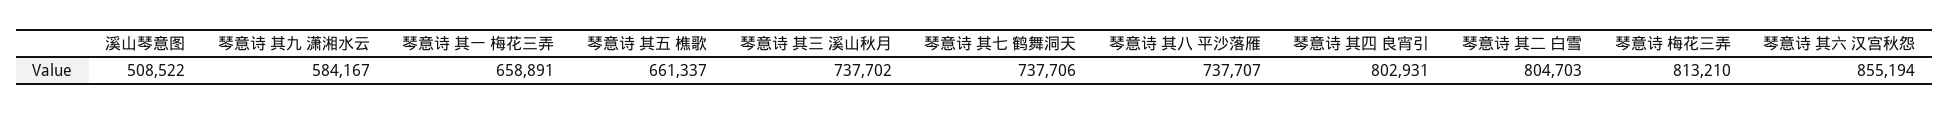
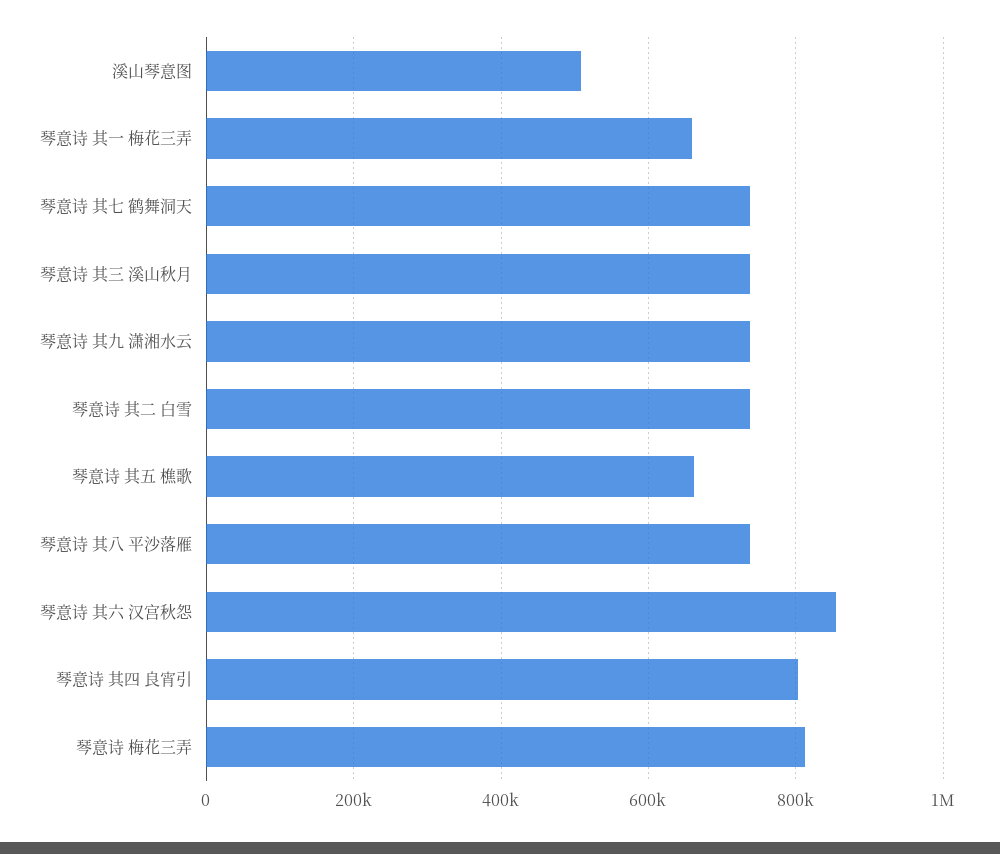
  {
    "溪山琴意图": 508522,
-   "琴意诗 其九 潇湘水云": 584167,
+   "琴意诗 其九 潇湘水云": 740000,
    "琴意诗 其一 梅花三弄": 658891,
    "琴意诗 其五 樵歌": 661337,
    "琴意诗 其三 溪山秋月": 737702,
    "琴意诗 其七 鹤舞洞天": 737706,
    "琴意诗 其八 平沙落雁": 737707,
    "琴意诗 其四 良宵引": 802931,
-   "琴意诗 其二 白雪": 804703,
+   "琴意诗 其二 白雪": 740000,
    "琴意诗 梅花三弄": 813210,
    "琴意诗 其六 汉宫秋怨": 855194
  }

